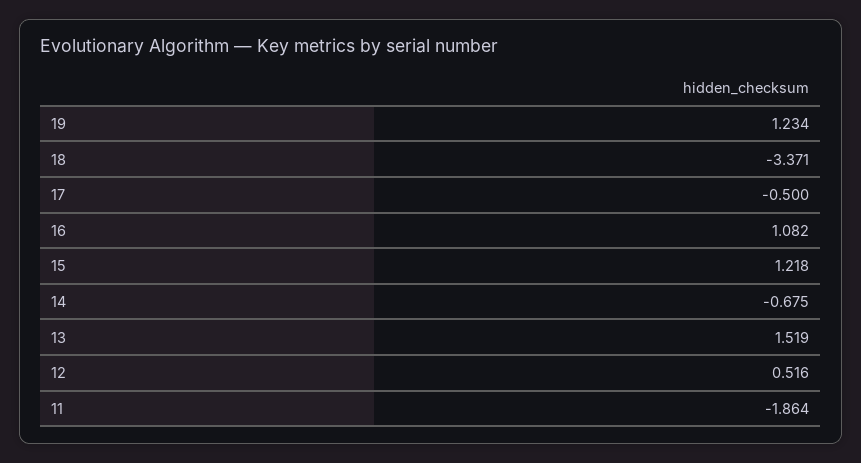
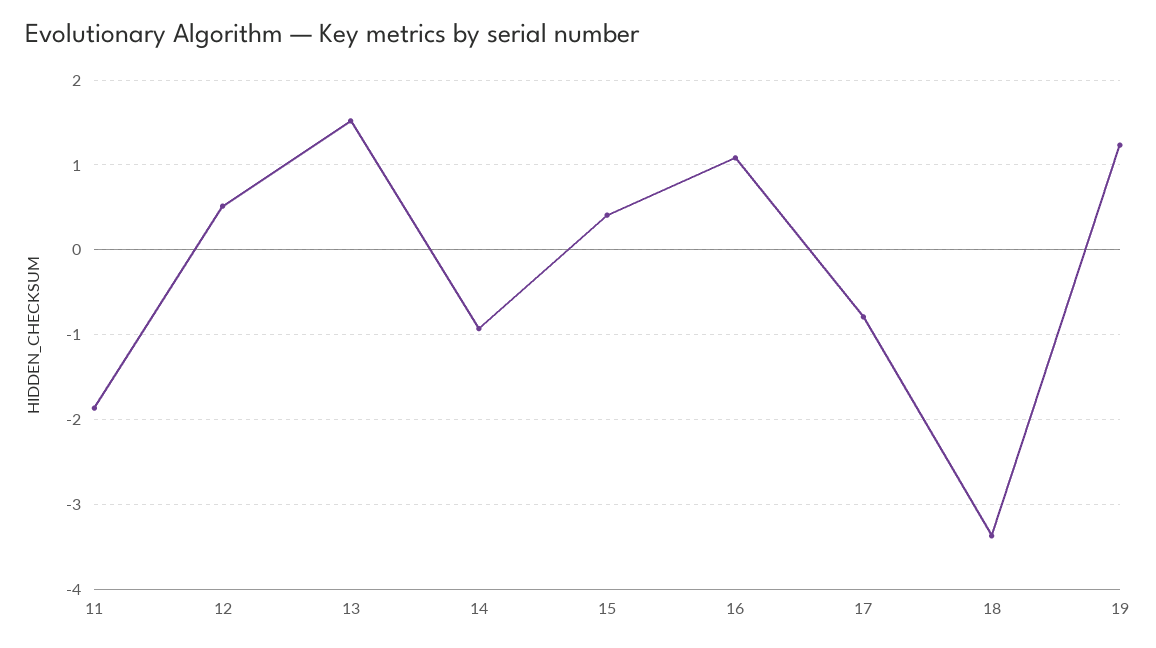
  {
    "19": 1.234,
    "18": -3.371,
-   "17": -0.5,
+   "17": -0.8,
    "16": 1.082,
-   "15": 1.218,
+   "15": 0.4,
-   "14": -0.675,
+   "14": -0.9,
    "13": 1.519,
    "12": 0.516,
    "11": -1.864
  }

